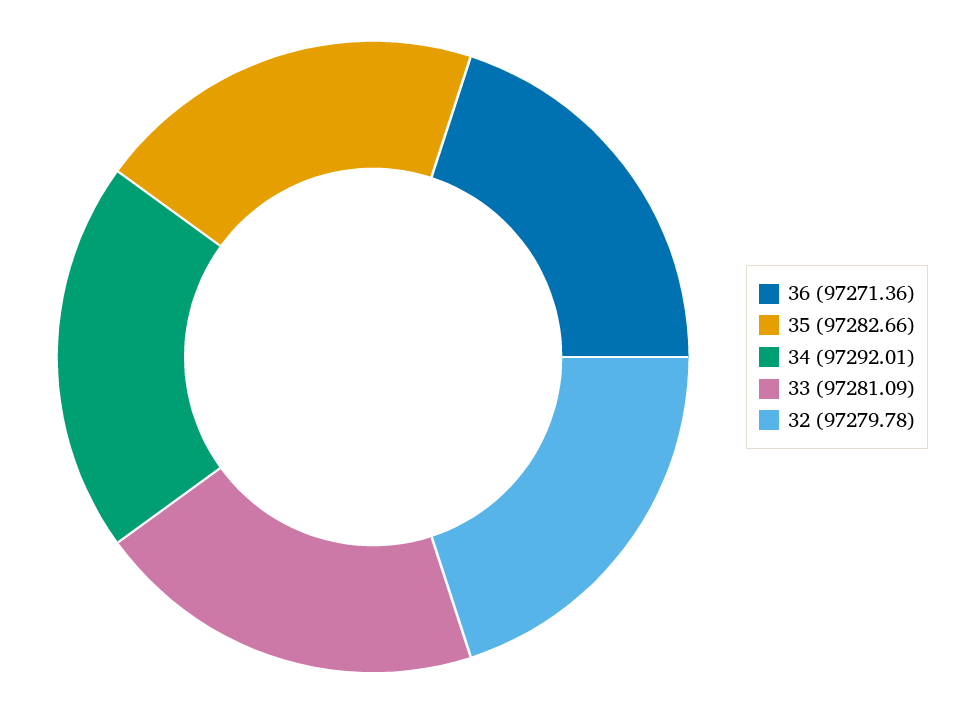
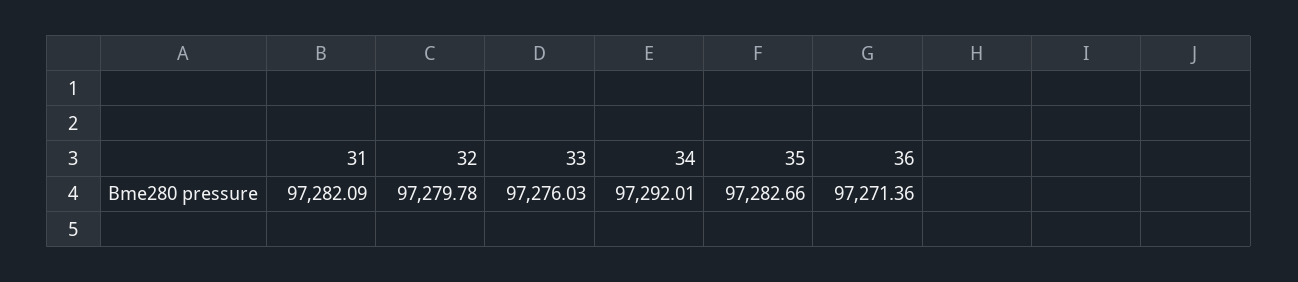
  {
    "36": 97271.36,
    "35": 97282.66,
    "34": 97292.01,
-   "33": 97281.09,
+   "33": 97276.03,
-   "32": 97279.78
+   "32": 97279.78,
+   "31": 97282.09
  }

